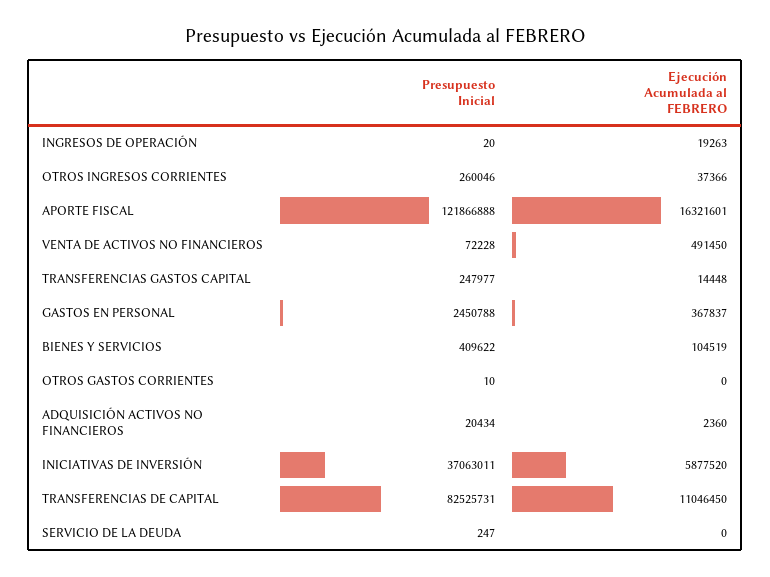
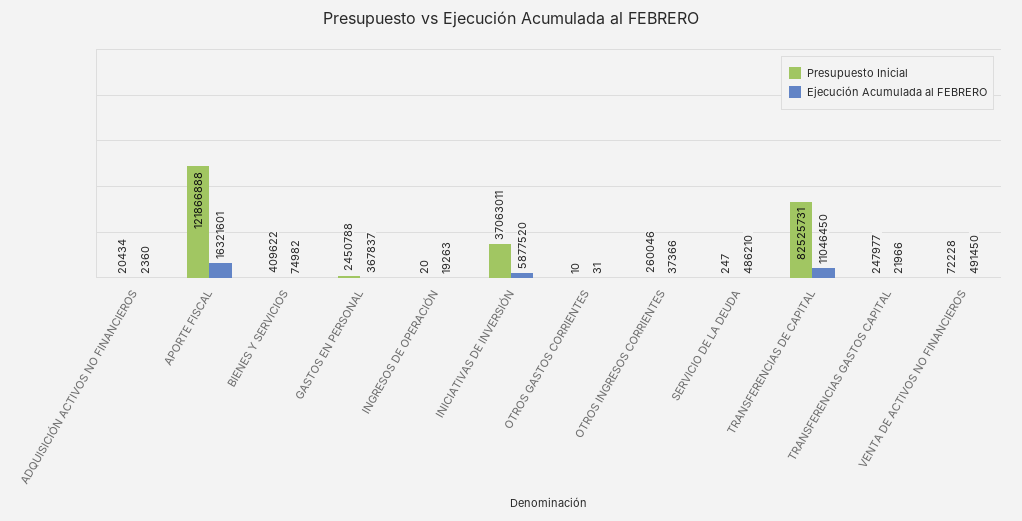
  {
    "Presupuesto Inicial": {
      "INGRESOS DE OPERACIÓN": 20,
      "OTROS INGRESOS CORRIENTES": 260046,
      "APORTE FISCAL": 121866888,
      "VENTA DE ACTIVOS NO FINANCIEROS": 72228,
      "TRANSFERENCIAS GASTOS CAPITAL": 247977,
      "GASTOS EN PERSONAL": 2450788,
      "BIENES Y SERVICIOS": 409622,
      "OTROS GASTOS CORRIENTES": 10,
      "ADQUISICIÓN ACTIVOS NO FINANCIEROS": 20434,
      "INICIATIVAS DE INVERSIÓN": 37063011,
      "TRANSFERENCIAS DE CAPITAL": 82525731,
      "SERVICIO DE LA DEUDA": 247
    },
    "Ejecución Acumulada al FEBRERO": {
      "INGRESOS DE OPERACIÓN": 19263,
      "OTROS INGRESOS CORRIENTES": 37366,
      "APORTE FISCAL": 16321601,
      "VENTA DE ACTIVOS NO FINANCIEROS": 491450,
-     "TRANSFERENCIAS GASTOS CAPITAL": 14448,
+     "TRANSFERENCIAS GASTOS CAPITAL": 21966,
      "GASTOS EN PERSONAL": 367837,
-     "BIENES Y SERVICIOS": 104519,
+     "BIENES Y SERVICIOS": 74982,
-     "OTROS GASTOS CORRIENTES": 0,
+     "OTROS GASTOS CORRIENTES": 31,
      "ADQUISICIÓN ACTIVOS NO FINANCIEROS": 2360,
      "INICIATIVAS DE INVERSIÓN": 5877520,
      "TRANSFERENCIAS DE CAPITAL": 11046450,
-     "SERVICIO DE LA DEUDA": 0
+     "SERVICIO DE LA DEUDA": 486210
    }
  }

